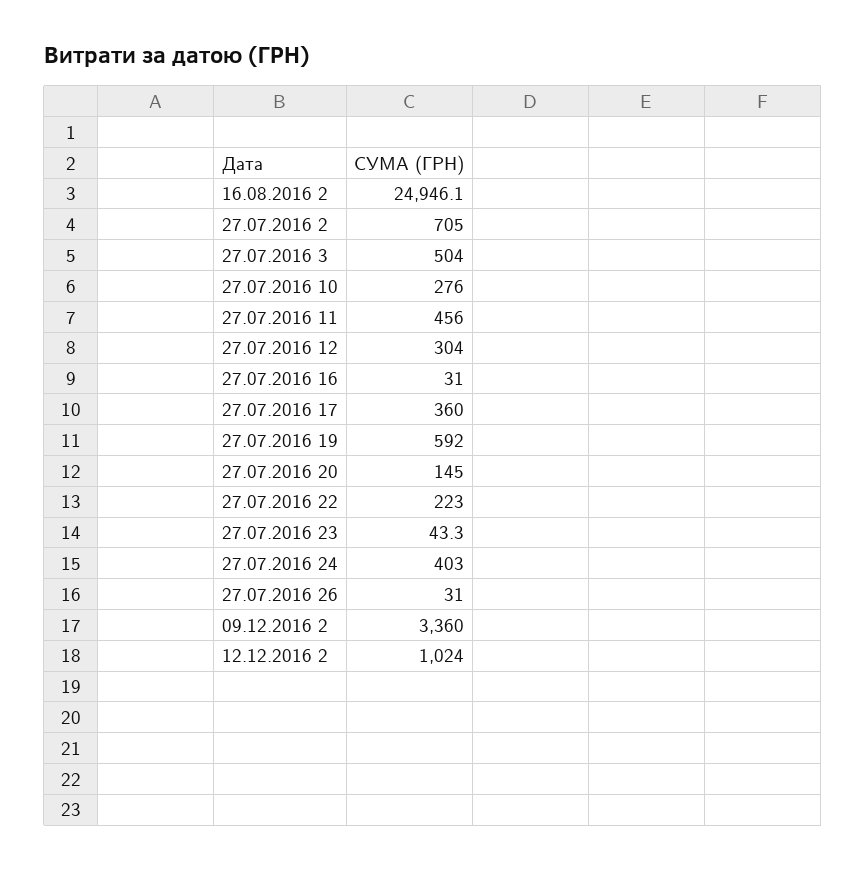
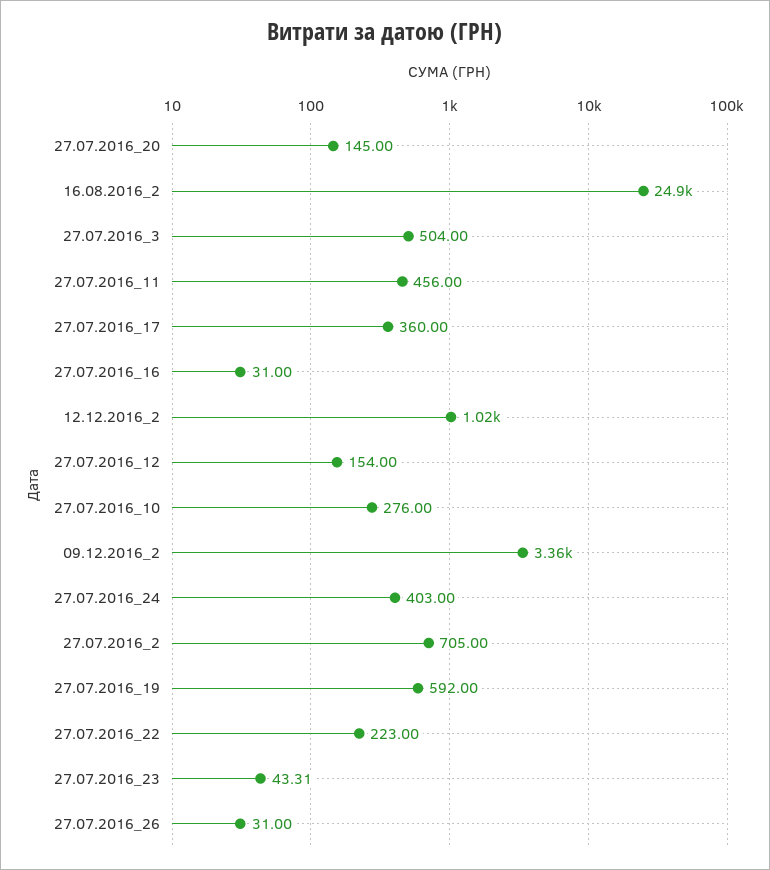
  {
    "16.08.2016 2": 24946.1,
    "27.07.2016 2": 705,
    "27.07.2016 3": 504,
    "27.07.2016 10": 276,
    "27.07.2016 11": 456,
-   "27.07.2016 12": 304,
+   "27.07.2016 12": 154,
    "27.07.2016 16": 31,
    "27.07.2016 17": 360,
    "27.07.2016 19": 592,
    "27.07.2016 20": 145,
    "27.07.2016 22": 223,
    "27.07.2016 23": 43.31,
    "27.07.2016 24": 403,
    "27.07.2016 26": 31,
    "09.12.2016 2": 3360,
    "12.12.2016 2": 1024
  }

